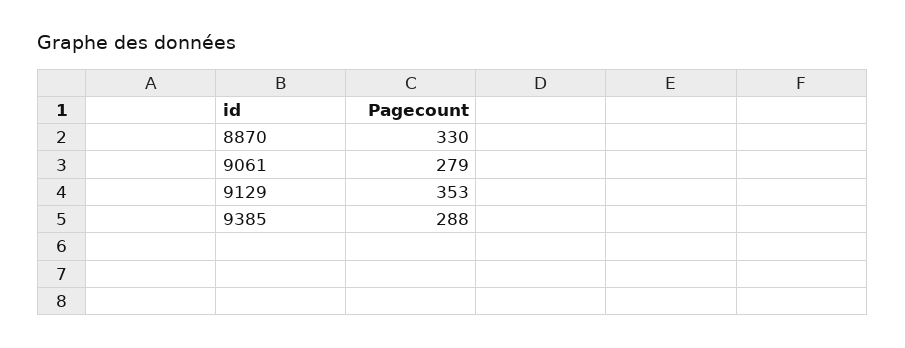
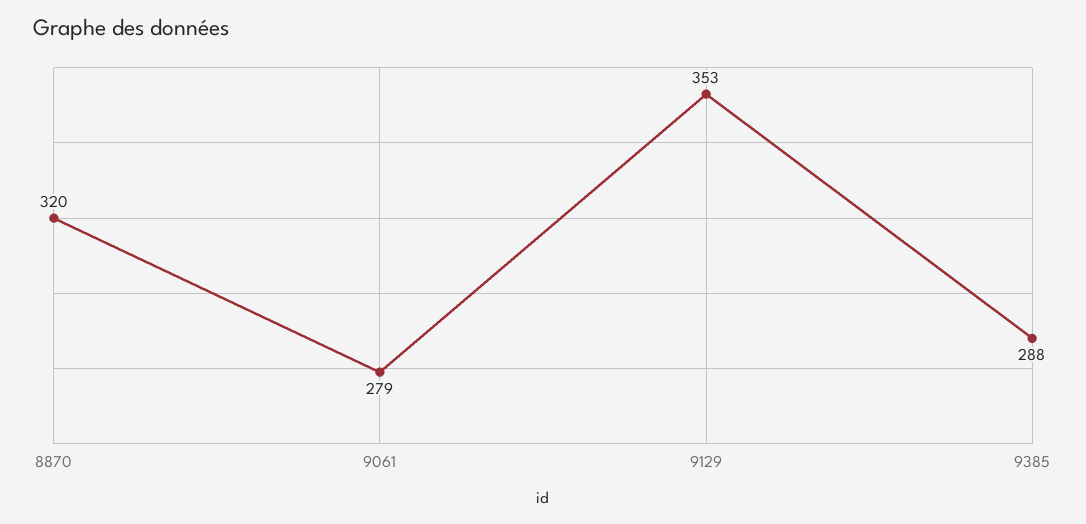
  {
-   "8870": 330,
+   "8870": 320,
    "9061": 279,
    "9129": 353,
    "9385": 288
  }

